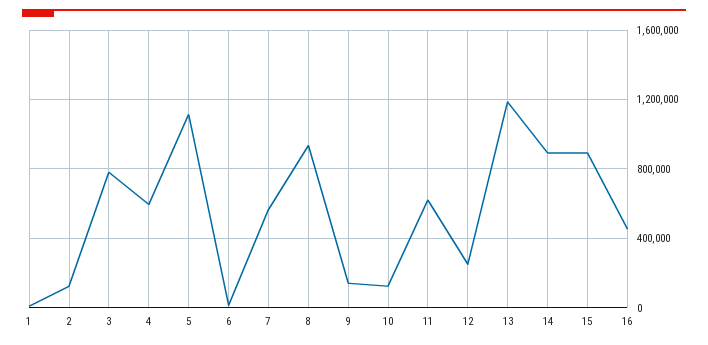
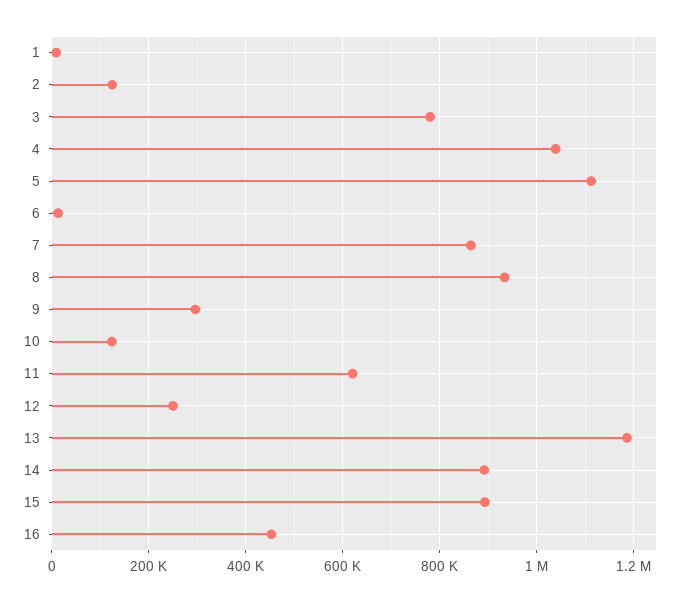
  {
    "1": 0,
    "2": 120000,
    "3": 780000,
-   "4": 600000,
+   "4": 1040000,
    "5": 1120000,
    "6": 20000,
-   "7": 550000,
+   "7": 860000,
    "8": 940000,
-   "9": 150000,
+   "9": 300000,
    "10": 120000,
    "11": 620000,
    "12": 240000,
    "13": 1180000,
    "14": 900000,
    "15": 900000,
    "16": 460000
  }

